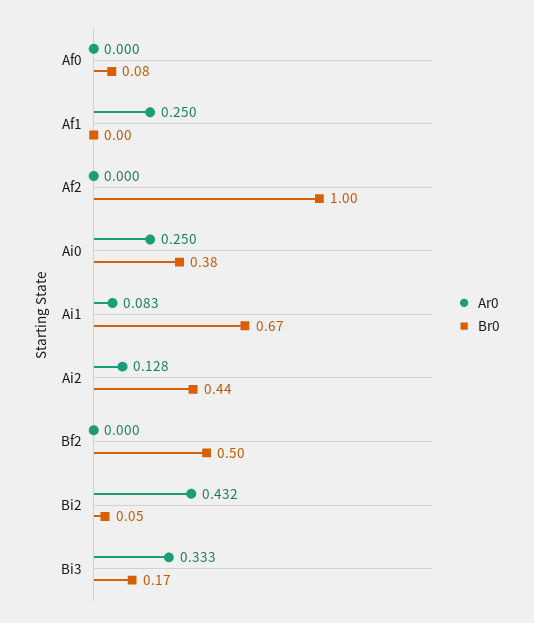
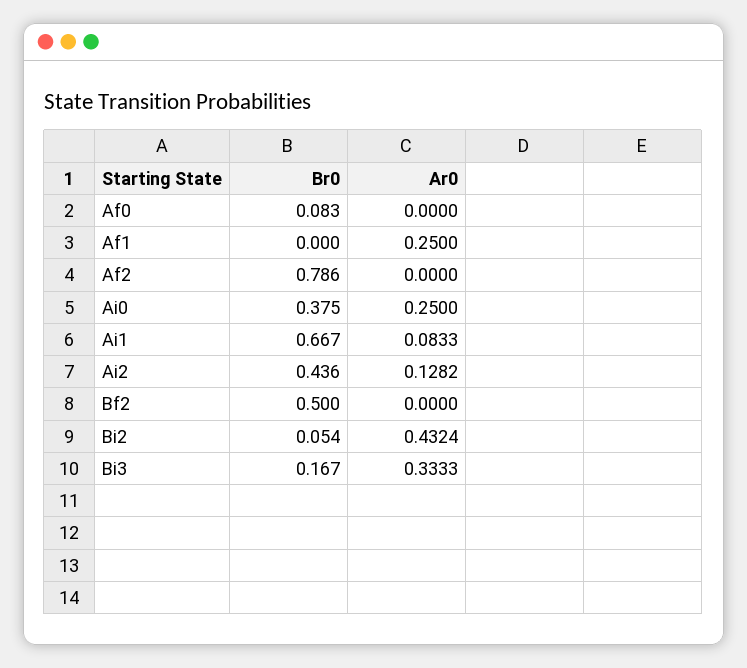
  {
    "Ar0": {
      "Af0": 0,
      "Af1": 0.25,
      "Af2": 0,
      "Ai0": 0.25,
      "Ai1": 0.0833,
      "Ai2": 0.1282,
      "Bf2": 0,
      "Bi2": 0.4324,
      "Bi3": 0.3333
    },
    "Br0": {
      "Af0": 0.083,
      "Af1": 0,
-     "Af2": 1,
+     "Af2": 0.786,
      "Ai0": 0.375,
      "Ai1": 0.667,
      "Ai2": 0.436,
      "Bf2": 0.5,
      "Bi2": 0.054,
      "Bi3": 0.167
    }
  }

